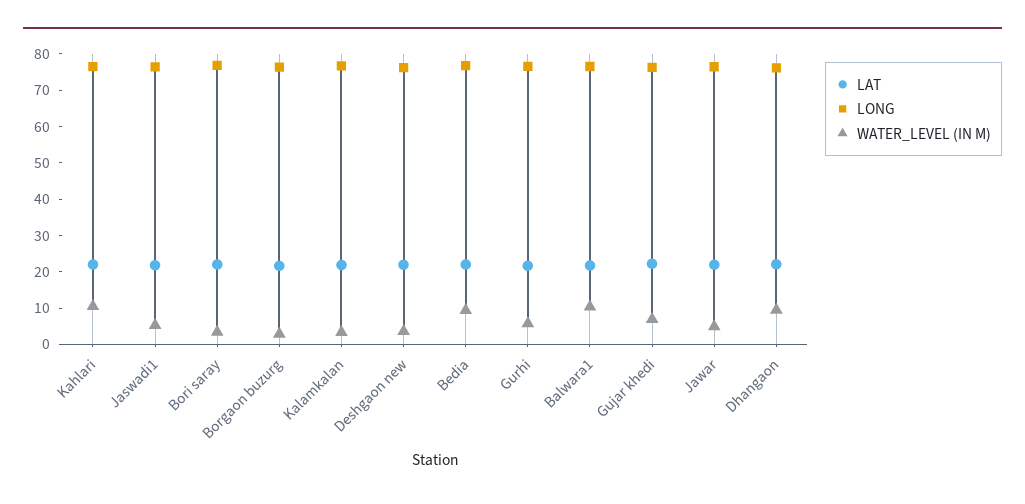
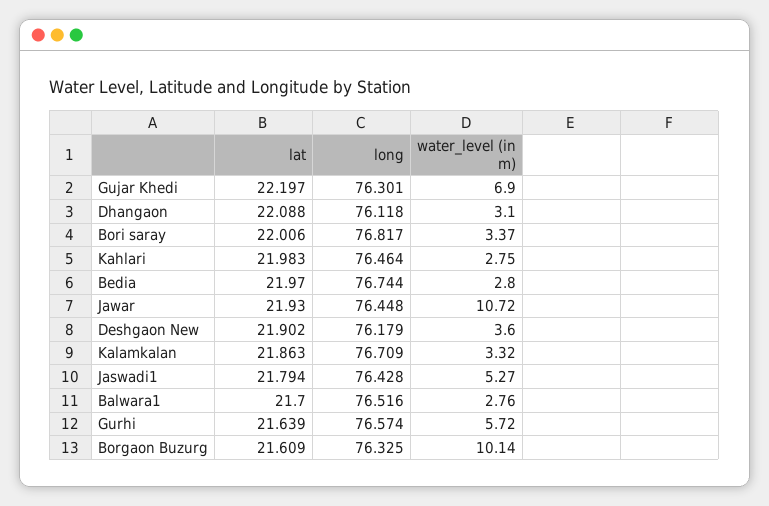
  {
    "LAT": {
      "Kahlari": 21.983,
      "Jaswadi1": 21.794,
      "Bori saray": 22.006,
      "Borgaon buzurg": 21.609,
      "Kalamkalan": 21.863,
      "Deshgaon new": 21.902,
      "Bedia": 21.97,
      "Gurhi": 21.639,
      "Balwara1": 21.7,
      "Gujar khedi": 22.197,
      "Jawar": 21.93,
      "Dhangaon": 22.088
    },
    "LONG": {
      "Kahlari": 76.464,
      "Jaswadi1": 76.428,
      "Bori saray": 76.817,
      "Borgaon buzurg": 76.325,
      "Kalamkalan": 76.709,
      "Deshgaon new": 76.179,
      "Bedia": 76.744,
      "Gurhi": 76.574,
      "Balwara1": 76.516,
      "Gujar khedi": 76.301,
      "Jawar": 76.448,
      "Dhangaon": 76.118
    },
    "WATER_LEVEL (IN M)": {
-     "Kahlari": 10,
+     "Kahlari": 2.75,
      "Jaswadi1": 5.27,
      "Bori saray": 3.37,
-     "Borgaon buzurg": 2.5,
+     "Borgaon buzurg": 10.14,
      "Kalamkalan": 3.32,
      "Deshgaon new": 3.6,
-     "Bedia": 10,
+     "Bedia": 2.8,
      "Gurhi": 5.72,
-     "Balwara1": 10,
+     "Balwara1": 2.76,
      "Gujar khedi": 6.9,
-     "Jawar": 5,
+     "Jawar": 10.72,
-     "Dhangaon": 10
+     "Dhangaon": 3.1
    }
  }

